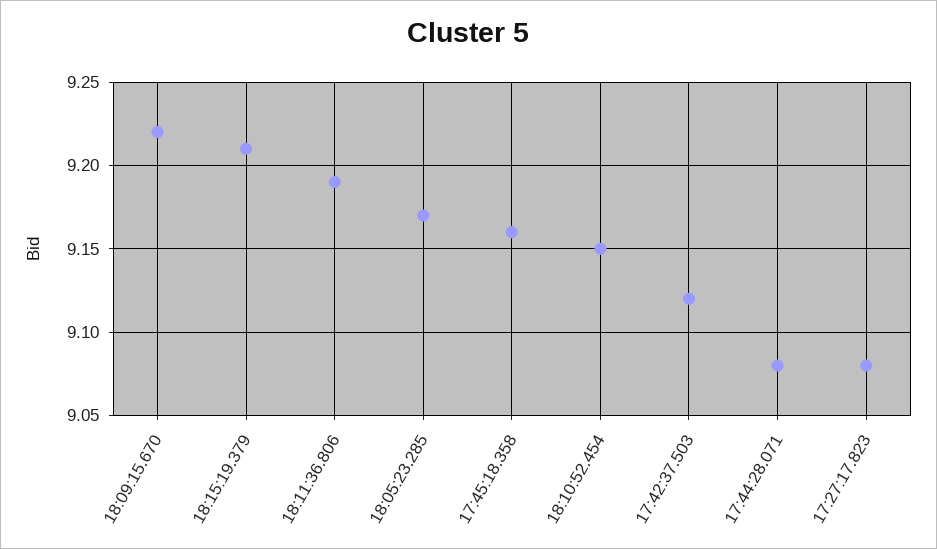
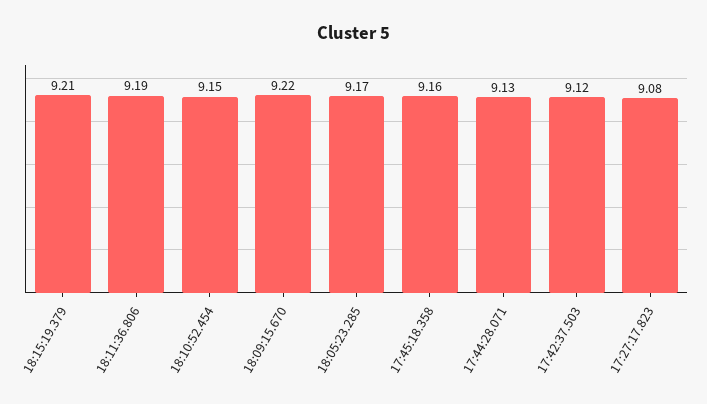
  {
    "18:09:15.670": 9.22,
    "18:15:19.379": 9.21,
    "18:11:36.806": 9.19,
    "18:05:23.285": 9.17,
    "17:45:18.358": 9.16,
    "18:10:52.454": 9.15,
    "17:42:37.503": 9.12,
-   "17:44:28.071": 9.08,
+   "17:44:28.071": 9.13,
    "17:27:17.823": 9.08
  }

